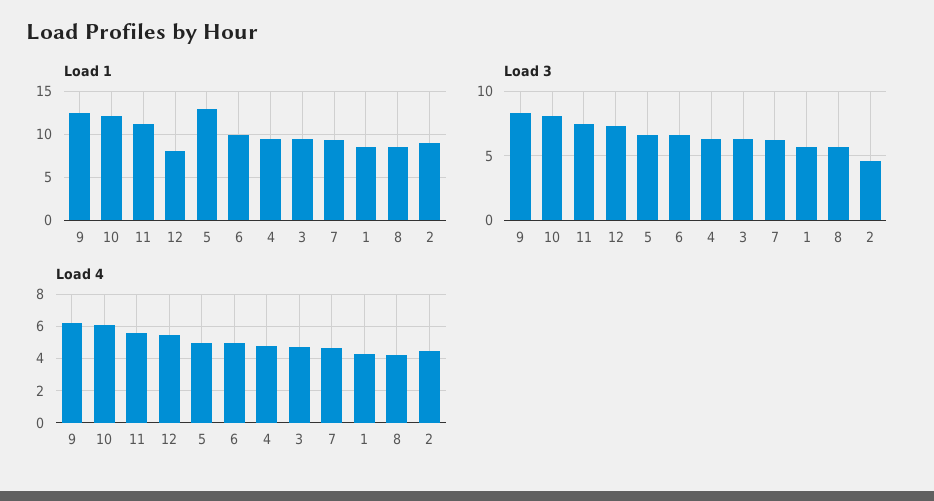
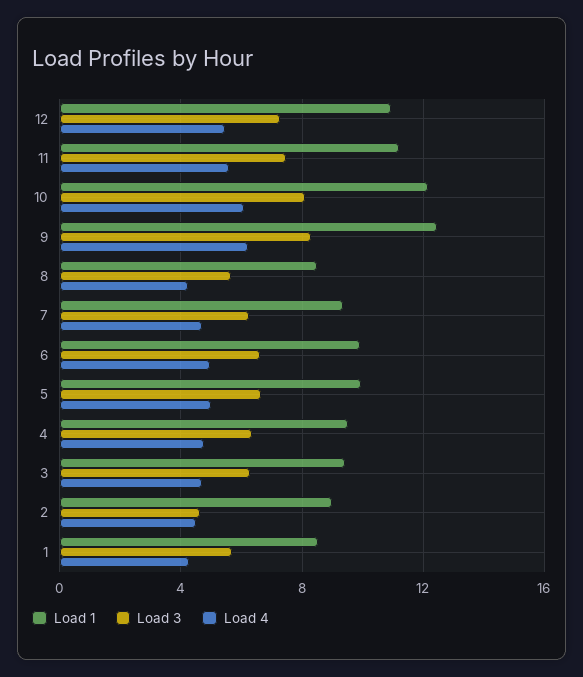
  {
    "Load 1": {
      "9": 12.5,
      "10": 12,
      "11": 11,
-     "12": 8,
+     "12": 11,
-     "5": 13,
+     "5": 10,
      "6": 10,
      "4": 9.5,
      "3": 9.5,
      "7": 9.5,
      "1": 8.5,
      "8": 8.5,
      "2": 9
    },
    "Load 3": {
      "9": 8.5,
      "10": 8,
      "11": 7.5,
      "12": 7.5,
      "5": 6.5,
      "6": 6.5,
      "4": 6.5,
      "3": 6.5,
      "7": 6,
      "1": 5.5,
      "8": 5.5,
      "2": 4.5
    },
    "Load 4": {
      "9": 6,
      "10": 6,
      "11": 5.5,
      "12": 5.5,
      "5": 5,
      "6": 5,
      "4": 5,
      "3": 4.5,
      "7": 4.5,
      "1": 4.5,
      "8": 4,
      "2": 4.5
    }
  }

